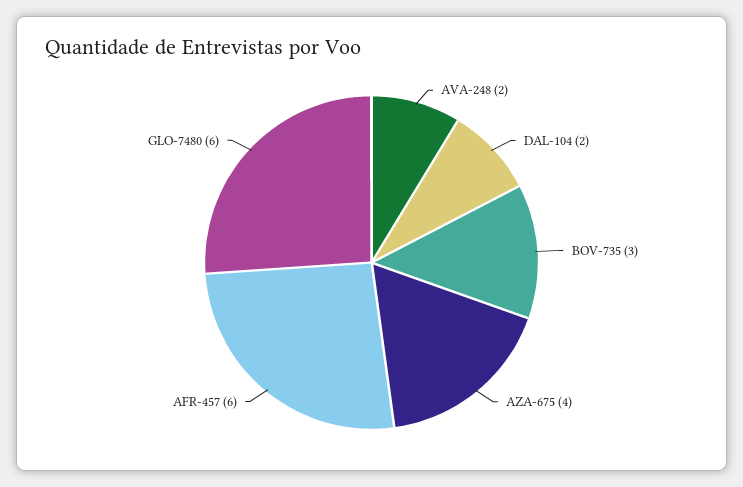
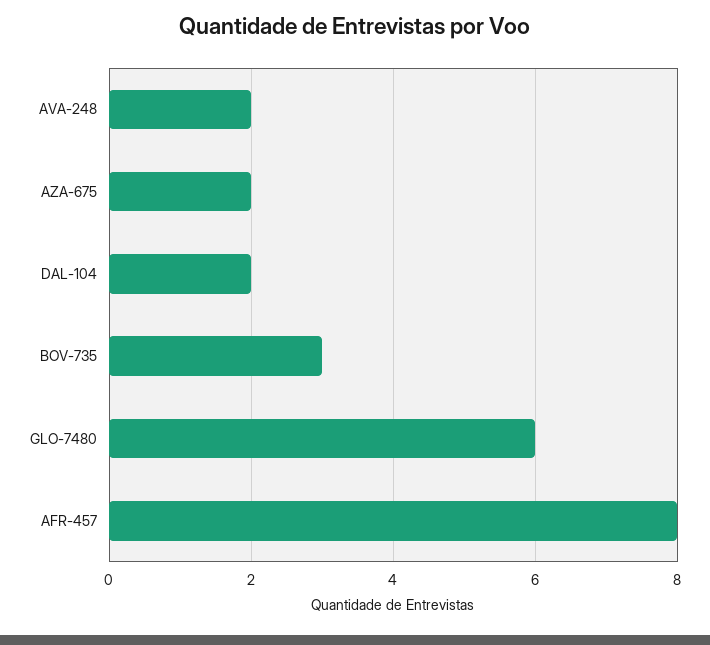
  {
    "AVA-248": 2,
    "DAL-104": 2,
    "BOV-735": 3,
-   "AZA-675": 4,
+   "AZA-675": 2,
-   "AFR-457": 6,
+   "AFR-457": 8,
    "GLO-7480": 6
  }

